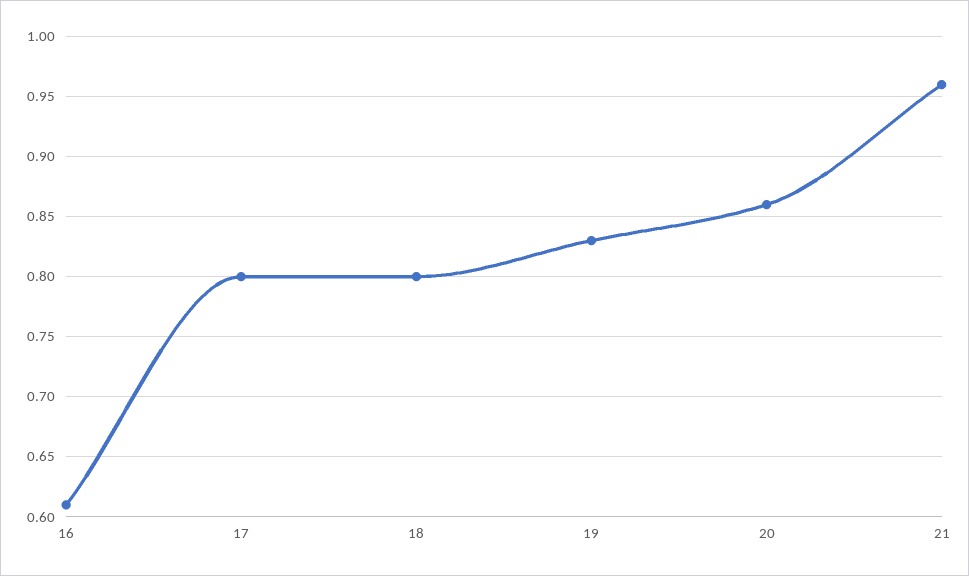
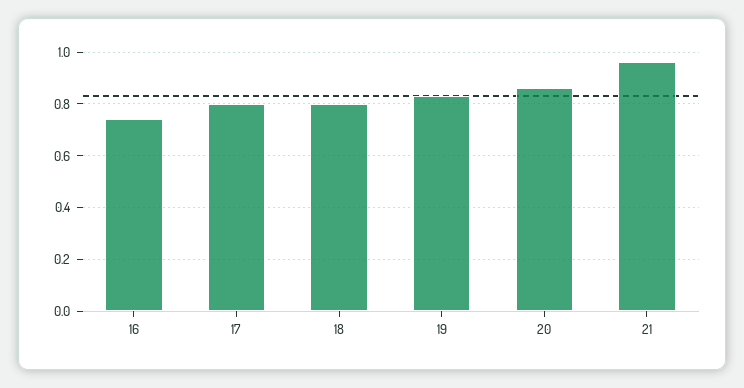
  {
-   "16": 0.61,
+   "16": 0.75,
    "17": 0.8,
    "18": 0.8,
    "19": 0.83,
    "20": 0.86,
    "21": 0.96
  }

